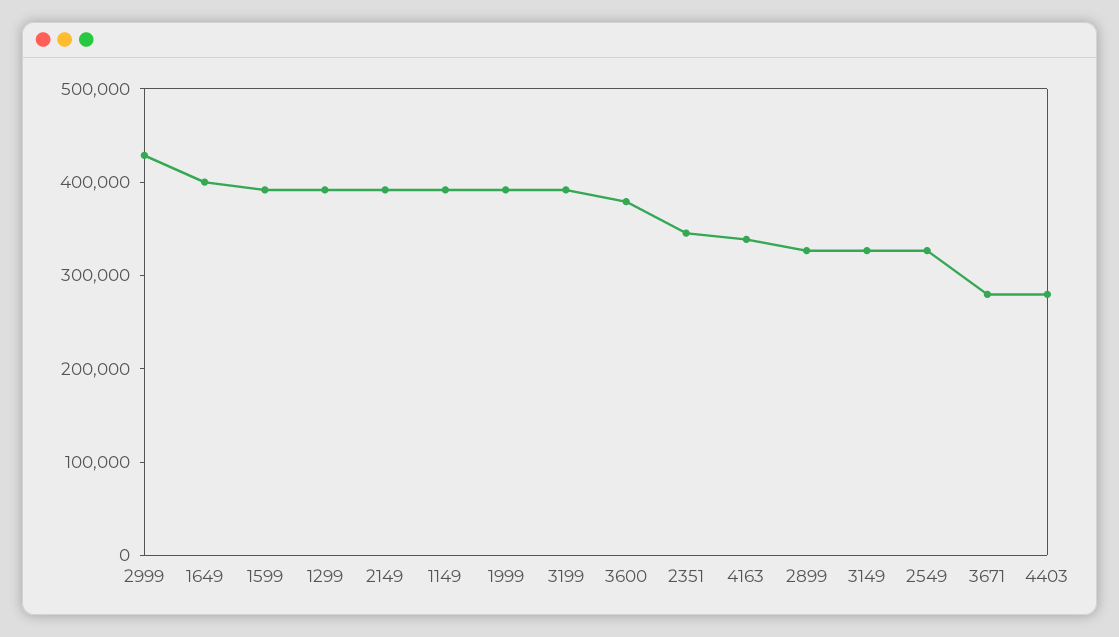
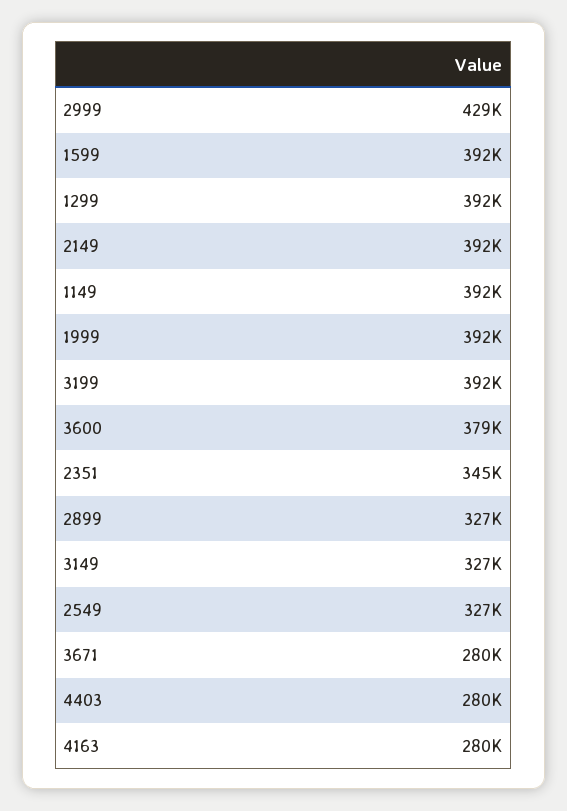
  {
    "2999": 429000,
-   "1649": 400000,
    "1599": 392000,
    "1299": 392000,
    "2149": 392000,
    "1149": 392000,
    "1999": 392000,
    "3199": 392000,
    "3600": 379000,
    "2351": 345000,
-   "4163": 340000,
+   "4163": 280000,
    "2899": 327000,
    "3149": 327000,
    "2549": 327000,
    "3671": 280000,
    "4403": 280000
  }

